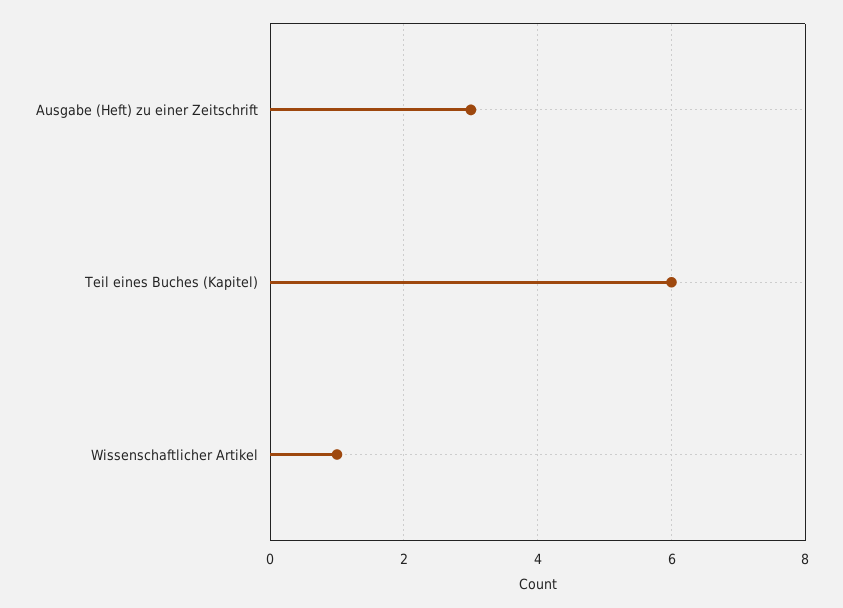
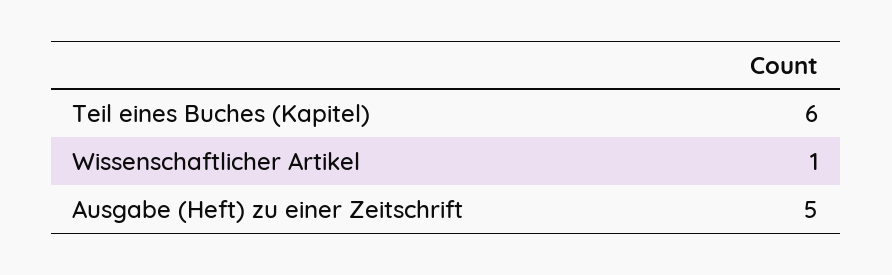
  {
-   "Ausgabe (Heft) zu einer Zeitschrift": 3,
+   "Ausgabe (Heft) zu einer Zeitschrift": 5,
    "Teil eines Buches (Kapitel)": 6,
    "Wissenschaftlicher Artikel": 1
  }

